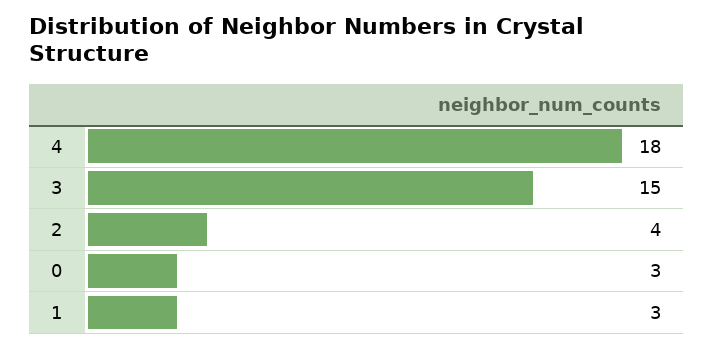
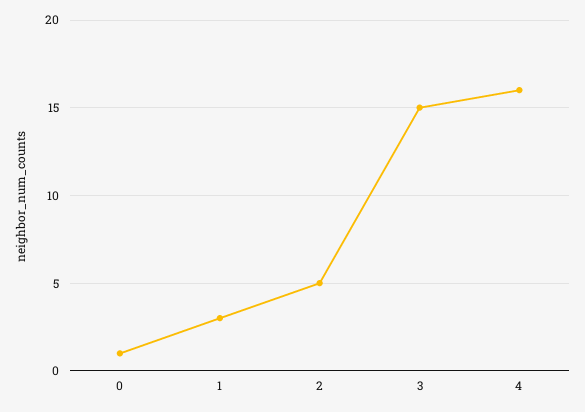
  {
-   "4": 18,
+   "4": 16,
    "3": 15,
-   "2": 4,
+   "2": 5,
-   "0": 3,
+   "0": 1,
    "1": 3
  }

